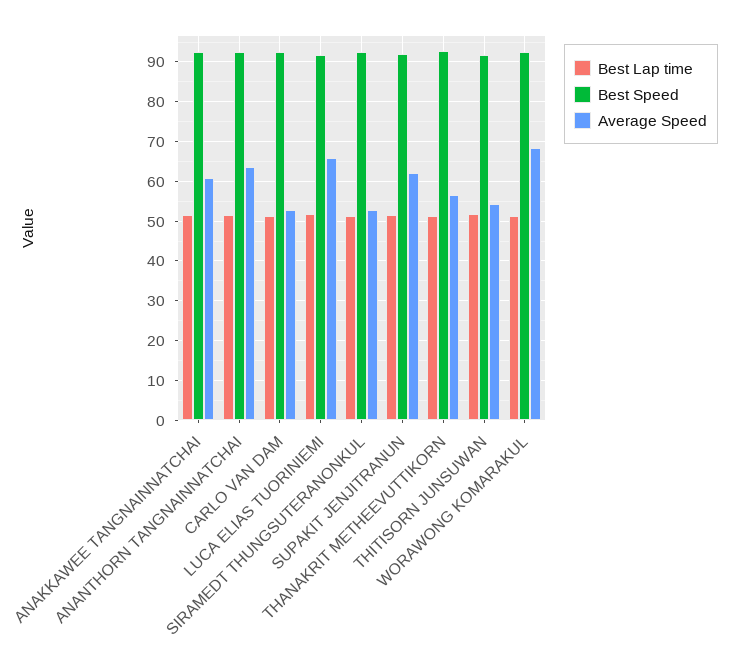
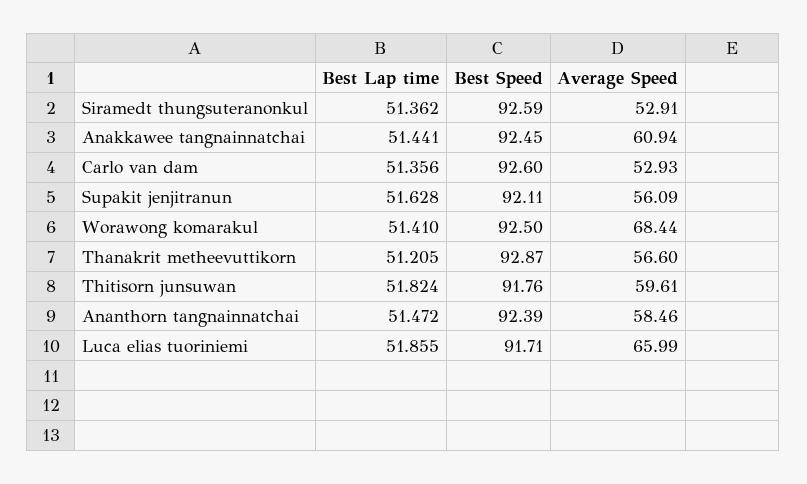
  {
    "Best Lap time": {
      "ANAKKAWEE TANGNAINNATCHAI": 51.441,
      "ANANTHORN TANGNAINNATCHAI": 51.472,
      "CARLO VAN DAM": 51.356,
      "LUCA ELIAS TUORINIEMI": 51.855,
      "SIRAMEDT THUNGSUTERANONKUL": 51.362,
      "SUPAKIT JENJITRANUN": 51.628,
      "THANAKRIT METHEEVUTTIKORN": 51.205,
      "THITISORN JUNSUWAN": 51.824,
      "WORAWONG KOMARAKUL": 51.41
    },
    "Best Speed": {
      "ANAKKAWEE TANGNAINNATCHAI": 92.45,
      "ANANTHORN TANGNAINNATCHAI": 92.39,
      "CARLO VAN DAM": 92.6,
      "LUCA ELIAS TUORINIEMI": 91.71,
      "SIRAMEDT THUNGSUTERANONKUL": 92.59,
      "SUPAKIT JENJITRANUN": 92.11,
      "THANAKRIT METHEEVUTTIKORN": 92.87,
      "THITISORN JUNSUWAN": 91.76,
      "WORAWONG KOMARAKUL": 92.5
    },
    "Average Speed": {
      "ANAKKAWEE TANGNAINNATCHAI": 60.94,
-     "ANANTHORN TANGNAINNATCHAI": 64,
+     "ANANTHORN TANGNAINNATCHAI": 58.46,
      "CARLO VAN DAM": 52.93,
      "LUCA ELIAS TUORINIEMI": 65.99,
      "SIRAMEDT THUNGSUTERANONKUL": 52.91,
-     "SUPAKIT JENJITRANUN": 62,
+     "SUPAKIT JENJITRANUN": 56.09,
      "THANAKRIT METHEEVUTTIKORN": 56.6,
-     "THITISORN JUNSUWAN": 54,
+     "THITISORN JUNSUWAN": 59.61,
      "WORAWONG KOMARAKUL": 68.44
    }
  }

